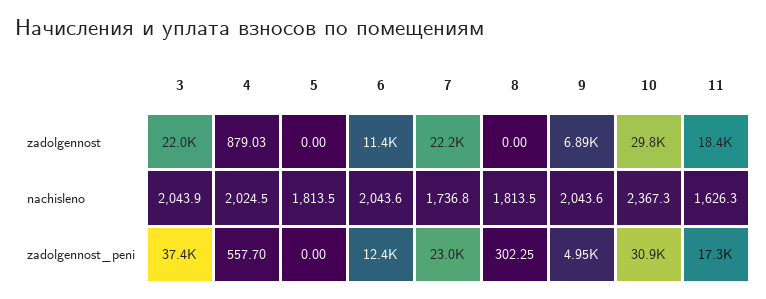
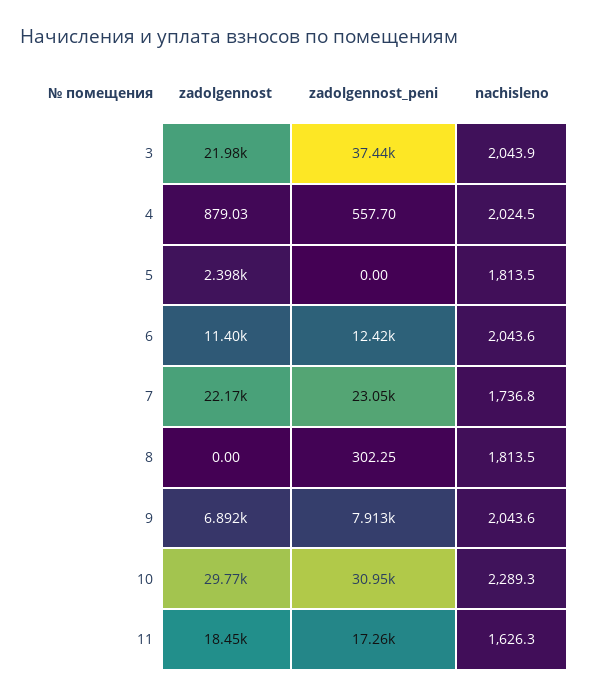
  {
    "3": {
      "zadolgennost": 21980,
      "nachisleno": 2043.9,
      "zadolgennost_peni": 37440
    },
    "4": {
      "zadolgennost": 879.03,
      "nachisleno": 2024.5,
      "zadolgennost_peni": 557.7
    },
    "5": {
-     "zadolgennost": 0,
+     "zadolgennost": 2398,
      "nachisleno": 1813.5,
      "zadolgennost_peni": 0
    },
    "6": {
      "zadolgennost": 11400,
      "nachisleno": 2043.6,
      "zadolgennost_peni": 12420
    },
    "7": {
      "zadolgennost": 22170,
      "nachisleno": 1736.8,
      "zadolgennost_peni": 23050
    },
    "8": {
      "zadolgennost": 0,
      "nachisleno": 1813.5,
      "zadolgennost_peni": 302.25
    },
    "9": {
      "zadolgennost": 6892,
      "nachisleno": 2043.6,
-     "zadolgennost_peni": 4950
+     "zadolgennost_peni": 7913
    },
    "10": {
      "zadolgennost": 29770,
-     "nachisleno": 2367.3,
+     "nachisleno": 2289.3,
      "zadolgennost_peni": 30950
    },
    "11": {
      "zadolgennost": 18450,
      "nachisleno": 1626.3,
      "zadolgennost_peni": 17260
    }
  }

